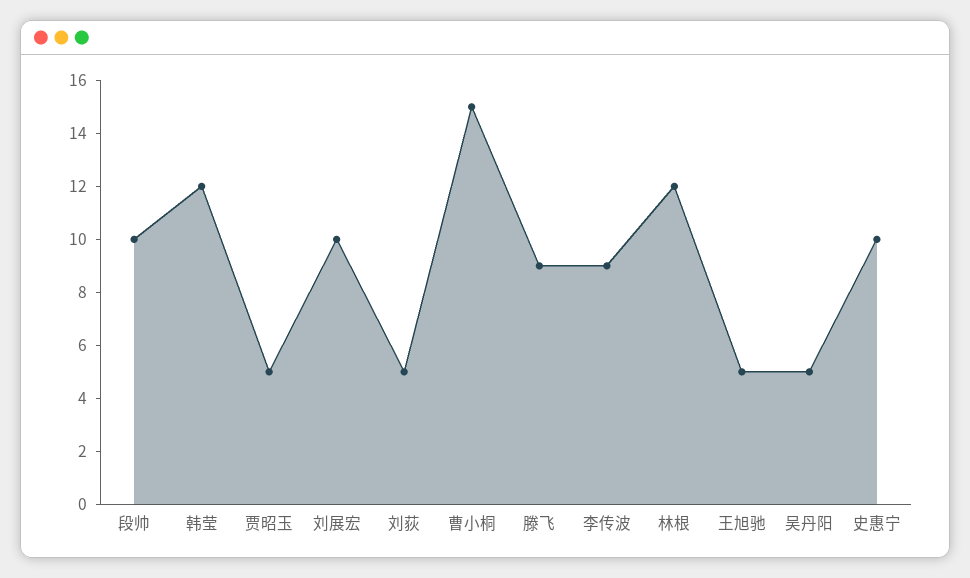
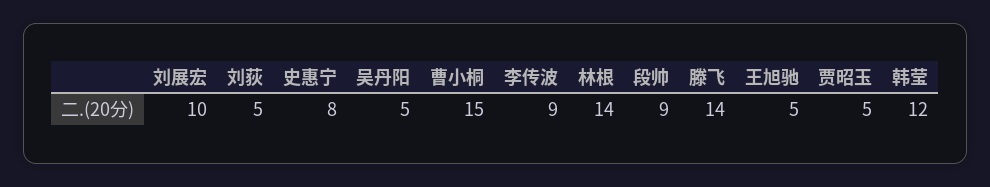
  {
-   "段帅": 10,
+   "段帅": 9,
    "韩莹": 12,
    "贾昭玉": 5,
    "刘展宏": 10,
    "刘荻": 5,
    "曹小桐": 15,
-   "滕飞": 9,
+   "滕飞": 14,
    "李传波": 9,
-   "林根": 12,
+   "林根": 14,
    "王旭驰": 5,
    "吴丹阳": 5,
-   "史惠宁": 10
+   "史惠宁": 8
  }

